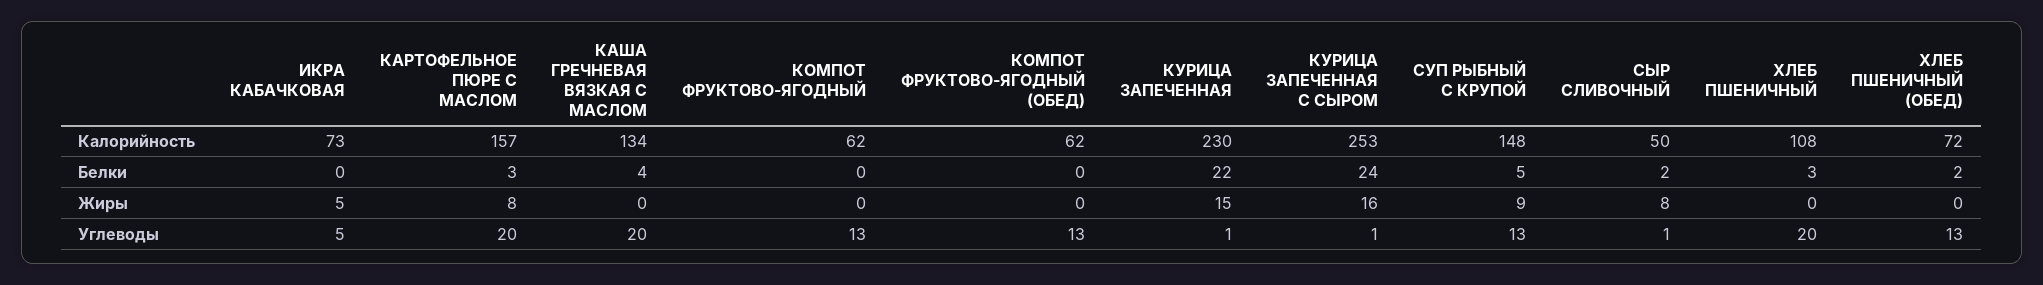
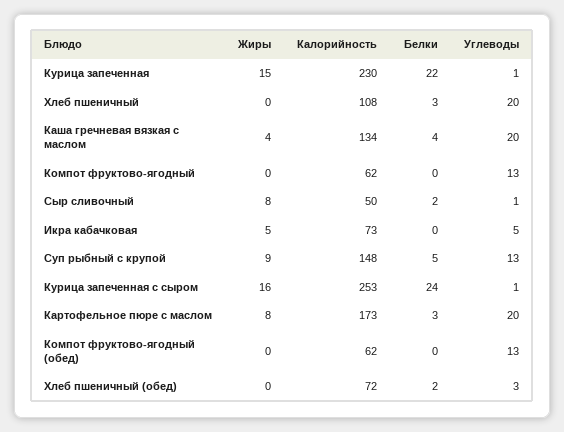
  {
    "ИКРА КАБАЧКОВАЯ": {
      "Калорийность": 73,
      "Белки": 0,
      "Жиры": 5,
      "Углеводы": 5
    },
    "КАРТОФЕЛЬНОЕ ПЮРЕ С МАСЛОМ": {
-     "Калорийность": 157,
+     "Калорийность": 173,
      "Белки": 3,
      "Жиры": 8,
      "Углеводы": 20
    },
    "КАША ГРЕЧНЕВАЯ ВЯЗКАЯ С МАСЛОМ": {
      "Калорийность": 134,
      "Белки": 4,
-     "Жиры": 0,
+     "Жиры": 4,
      "Углеводы": 20
    },
    "КОМПОТ ФРУКТОВО-ЯГОДНЫЙ": {
      "Калорийность": 62,
      "Белки": 0,
      "Жиры": 0,
      "Углеводы": 13
    },
    "КОМПОТ ФРУКТОВО-ЯГОДНЫЙ (ОБЕД)": {
      "Калорийность": 62,
      "Белки": 0,
      "Жиры": 0,
      "Углеводы": 13
    },
    "КУРИЦА ЗАПЕЧЕННАЯ": {
      "Калорийность": 230,
      "Белки": 22,
      "Жиры": 15,
      "Углеводы": 1
    },
    "КУРИЦА ЗАПЕЧЕННАЯ С СЫРОМ": {
      "Калорийность": 253,
      "Белки": 24,
      "Жиры": 16,
      "Углеводы": 1
    },
    "СУП РЫБНЫЙ С КРУПОЙ": {
      "Калорийность": 148,
      "Белки": 5,
      "Жиры": 9,
      "Углеводы": 13
    },
    "СЫР СЛИВОЧНЫЙ": {
      "Калорийность": 50,
      "Белки": 2,
      "Жиры": 8,
      "Углеводы": 1
    },
    "ХЛЕБ ПШЕНИЧНЫЙ": {
      "Калорийность": 108,
      "Белки": 3,
      "Жиры": 0,
      "Углеводы": 20
    },
    "ХЛЕБ ПШЕНИЧНЫЙ (ОБЕД)": {
      "Калорийность": 72,
      "Белки": 2,
      "Жиры": 0,
-     "Углеводы": 13
+     "Углеводы": 3
    }
  }

